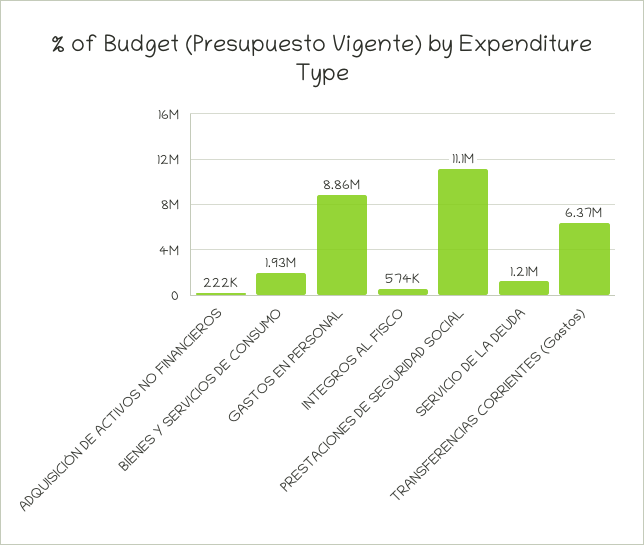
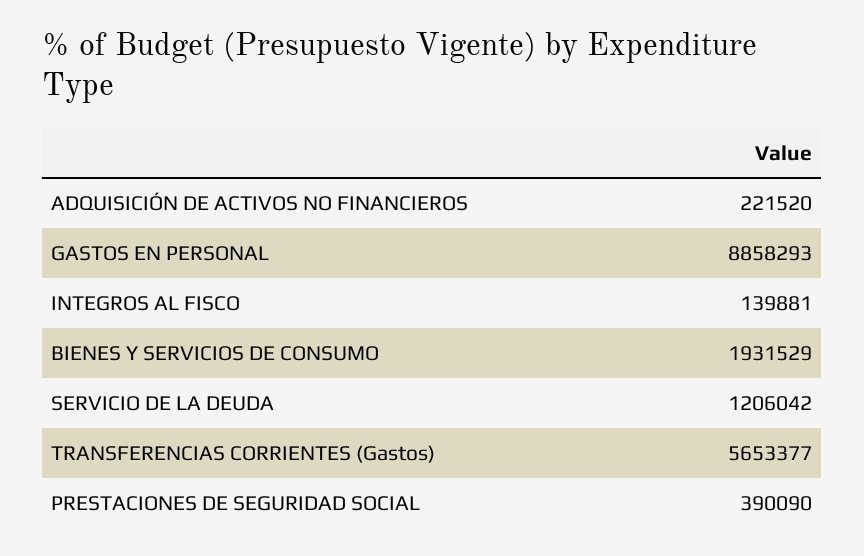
  {
    "ADQUISICIÓN DE ACTIVOS NO FINANCIEROS": 221520,
    "BIENES Y SERVICIOS DE CONSUMO": 1931529,
    "GASTOS EN PERSONAL": 8858293,
-   "INTEGROS AL FISCO": 574000,
+   "INTEGROS AL FISCO": 139881,
-   "PRESTACIONES DE SEGURIDAD SOCIAL": 11100000,
+   "PRESTACIONES DE SEGURIDAD SOCIAL": 390090,
    "SERVICIO DE LA DEUDA": 1206042,
-   "TRANSFERENCIAS CORRIENTES (Gastos)": 6370000
+   "TRANSFERENCIAS CORRIENTES (Gastos)": 5653377
  }

